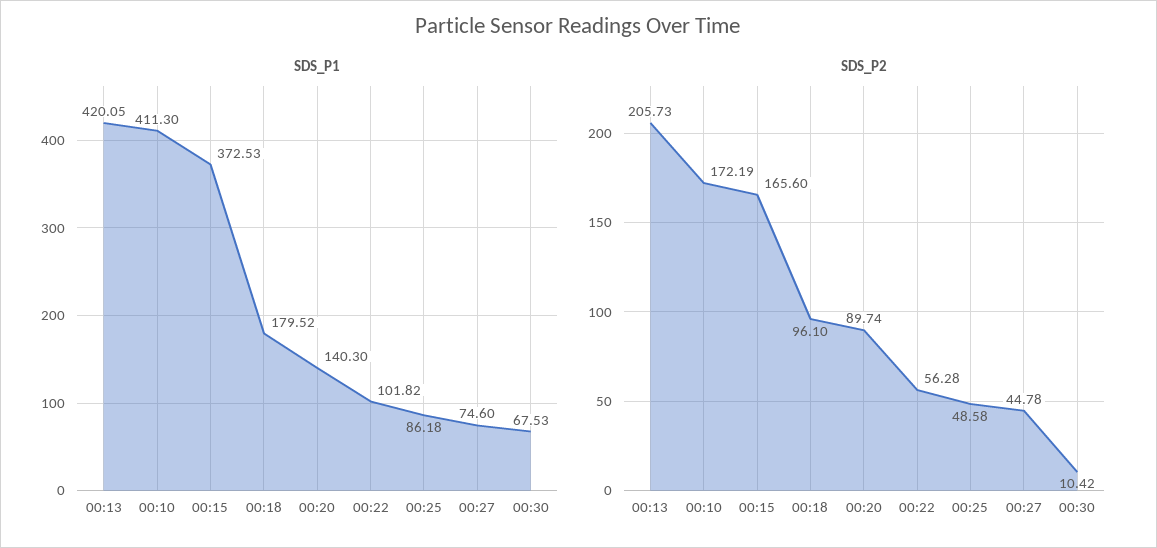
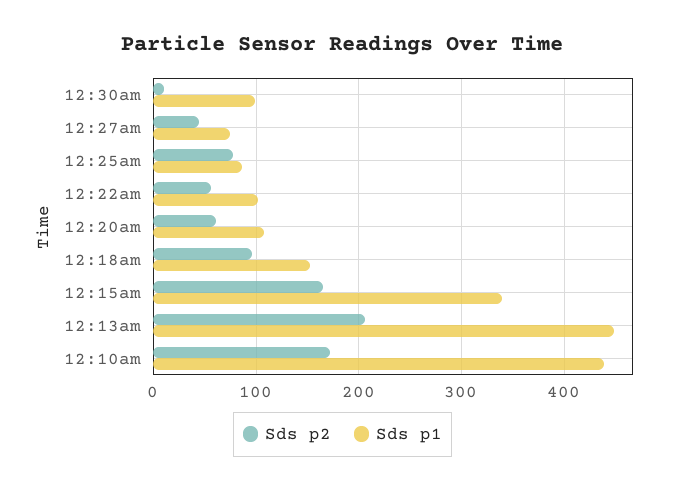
  {
    "SDS_P1": {
-     "00:13": 420.05,
+     "00:13": 450,
-     "00:10": 411.3,
+     "00:10": 440,
-     "00:15": 372.53,
+     "00:15": 340,
-     "00:18": 179.52,
+     "00:18": 150,
-     "00:20": 140.3,
+     "00:20": 110,
      "00:22": 101.82,
      "00:25": 86.18,
      "00:27": 74.6,
-     "00:30": 67.53
+     "00:30": 100
    },
    "SDS_P2": {
      "00:13": 205.73,
      "00:10": 172.19,
      "00:15": 165.6,
      "00:18": 96.1,
-     "00:20": 89.74,
+     "00:20": 60,
      "00:22": 56.28,
-     "00:25": 48.58,
+     "00:25": 80,
      "00:27": 44.78,
      "00:30": 10.42
    }
  }

